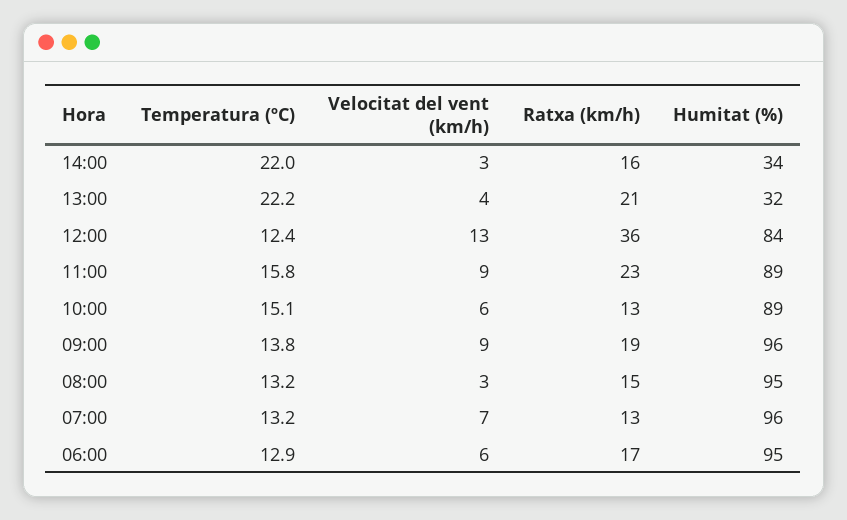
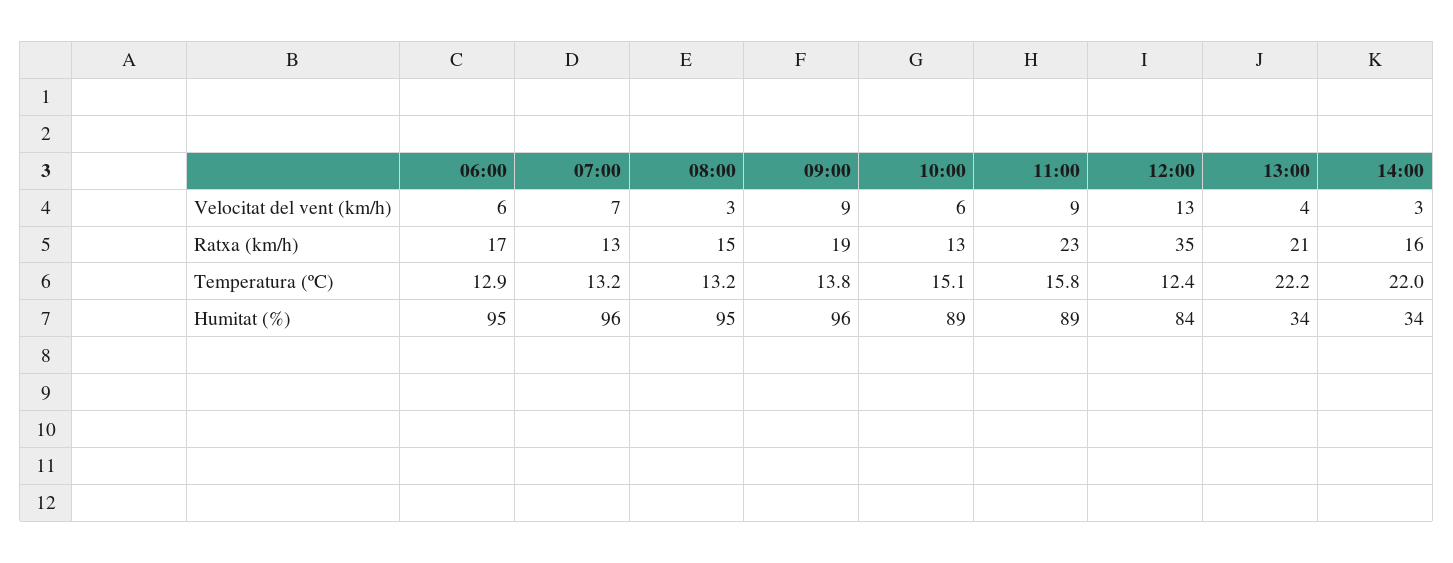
  {
    "Temperatura (ºC)": {
      "14:00": 22,
      "13:00": 22.2,
      "12:00": 12.4,
      "11:00": 15.8,
      "10:00": 15.1,
      "09:00": 13.8,
      "08:00": 13.2,
      "07:00": 13.2,
      "06:00": 12.9
    },
    "Velocitat del vent (km/h)": {
      "14:00": 3,
      "13:00": 4,
      "12:00": 13,
      "11:00": 9,
      "10:00": 6,
      "09:00": 9,
      "08:00": 3,
      "07:00": 7,
      "06:00": 6
    },
    "Ratxa (km/h)": {
      "14:00": 16,
      "13:00": 21,
-     "12:00": 36,
+     "12:00": 35,
      "11:00": 23,
      "10:00": 13,
      "09:00": 19,
      "08:00": 15,
      "07:00": 13,
      "06:00": 17
    },
    "Humitat (%)": {
      "14:00": 34,
-     "13:00": 32,
+     "13:00": 34,
      "12:00": 84,
      "11:00": 89,
      "10:00": 89,
      "09:00": 96,
      "08:00": 95,
      "07:00": 96,
      "06:00": 95
    }
  }

